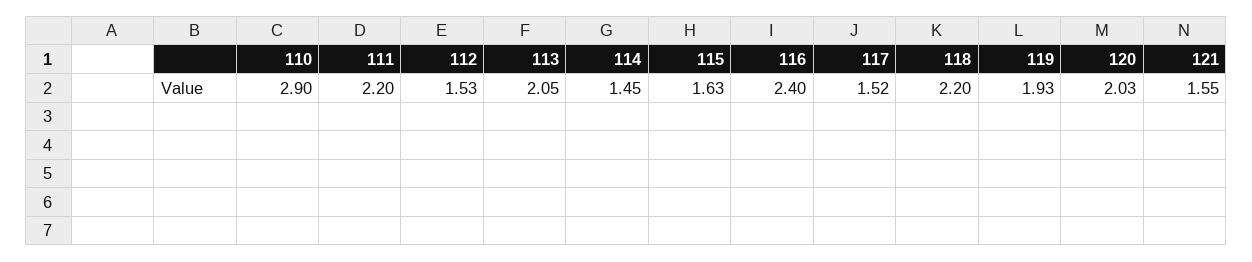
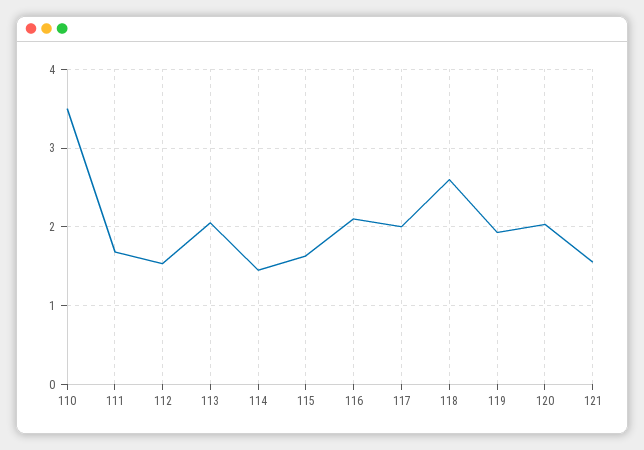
  {
-   "110": 2.9,
+   "110": 3.5,
-   "111": 2.2,
+   "111": 1.7,
    "112": 1.53,
    "113": 2.05,
    "114": 1.45,
    "115": 1.63,
-   "116": 2.4,
+   "116": 2.1,
-   "117": 1.52,
+   "117": 2,
-   "118": 2.2,
+   "118": 2.6,
    "119": 1.93,
    "120": 2.03,
    "121": 1.55
  }

